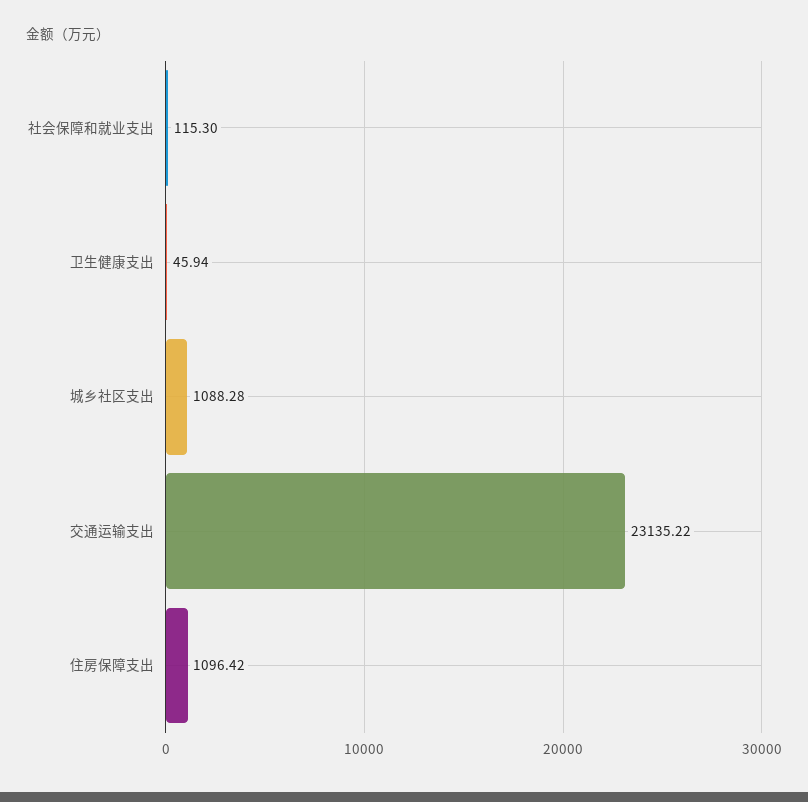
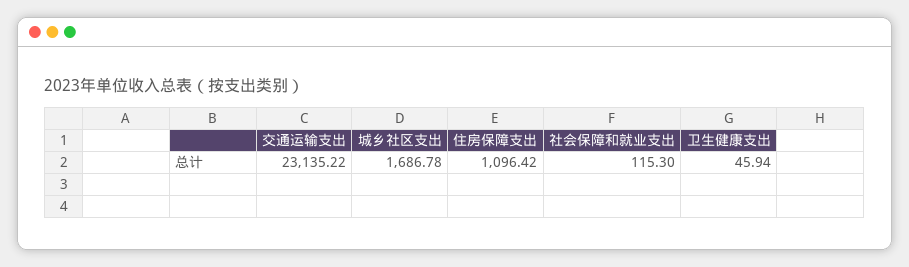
  {
    "社会保障和就业支出": 115.3,
    "卫生健康支出": 45.94,
-   "城乡社区支出": 1088.28,
+   "城乡社区支出": 1686.78,
    "交通运输支出": 23135.22,
    "住房保障支出": 1096.42
  }

